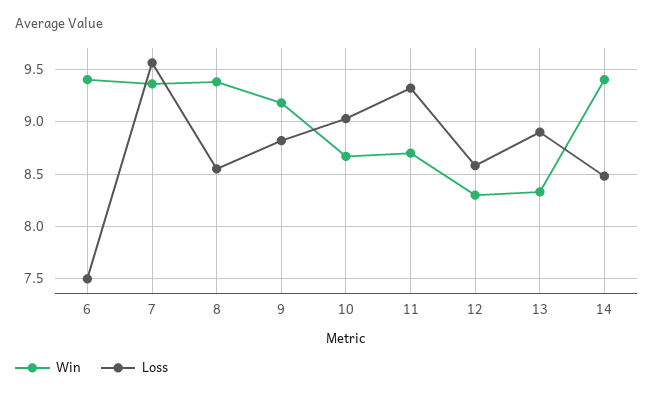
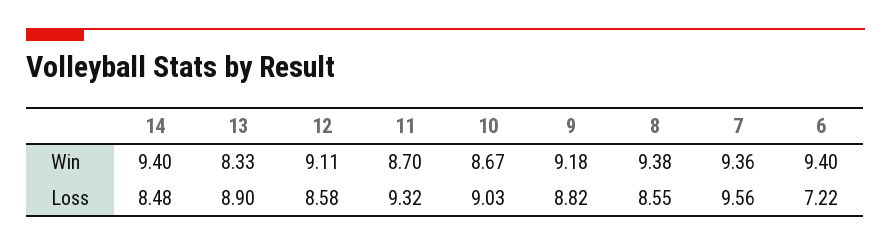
  {
    "Win": {
      "6": 9.4,
      "7": 9.36,
      "8": 9.38,
      "9": 9.18,
      "10": 8.67,
      "11": 8.7,
-     "12": 8.3,
+     "12": 9.11,
      "13": 8.33,
      "14": 9.4
    },
    "Loss": {
-     "6": 7.5,
+     "6": 7.22,
      "7": 9.56,
      "8": 8.55,
      "9": 8.82,
      "10": 9.03,
      "11": 9.32,
      "12": 8.58,
      "13": 8.9,
      "14": 8.48
    }
  }

